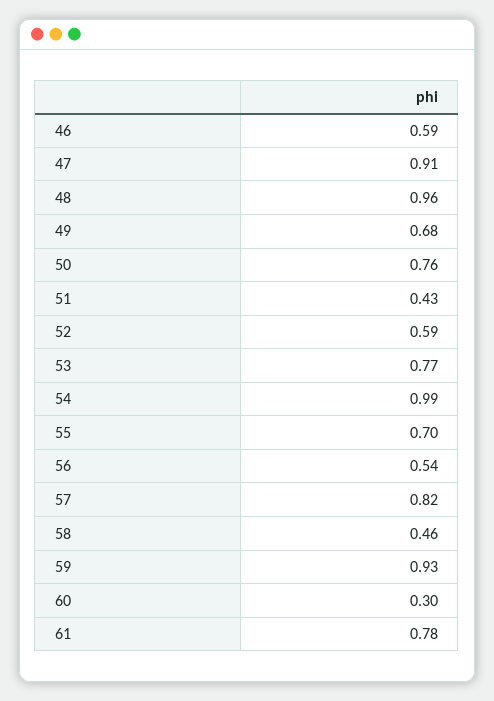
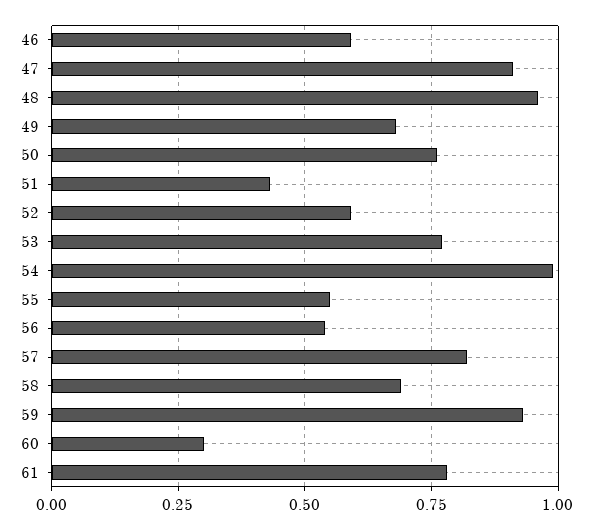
  {
    "46": 0.59,
    "47": 0.91,
    "48": 0.96,
    "49": 0.68,
    "50": 0.76,
    "51": 0.43,
    "52": 0.59,
    "53": 0.77,
    "54": 0.99,
-   "55": 0.7,
+   "55": 0.55,
    "56": 0.54,
    "57": 0.82,
-   "58": 0.46,
+   "58": 0.7,
    "59": 0.93,
    "60": 0.3,
    "61": 0.78
  }

